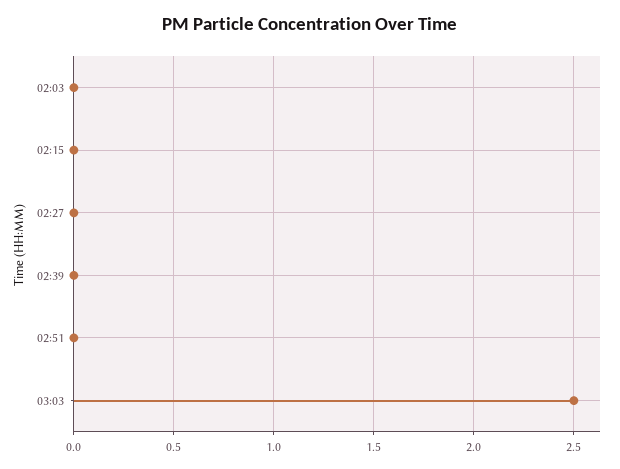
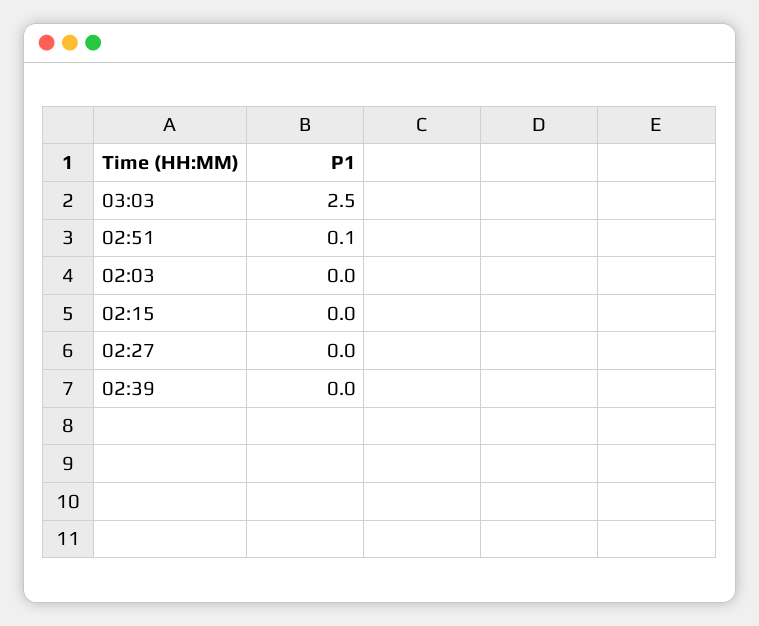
  {
    "02:03": 0,
    "02:15": 0,
    "02:27": 0,
    "02:39": 0,
-   "02:51": 0,
+   "02:51": 0.1,
    "03:03": 2.5
  }

